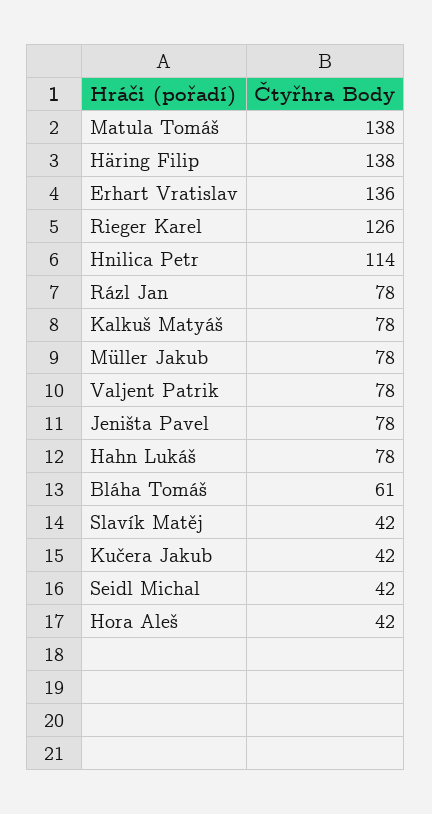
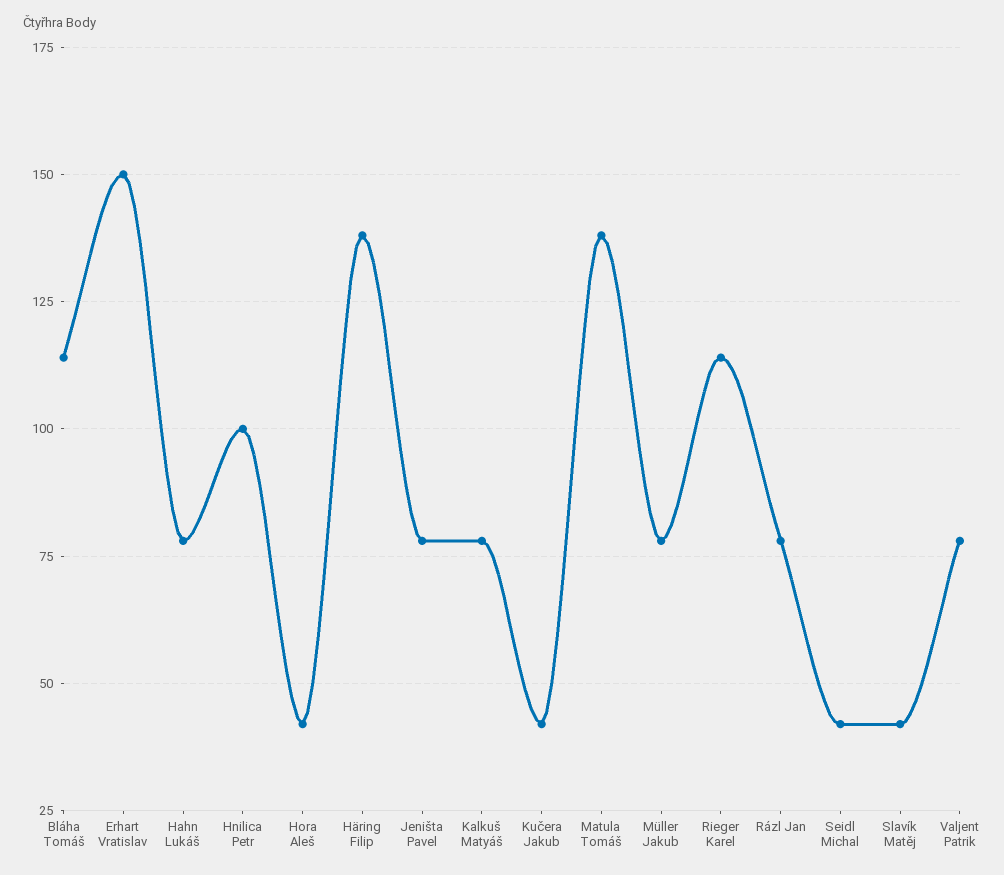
  {
    "Matula Tomáš": 138,
    "Häring Filip": 138,
-   "Erhart Vratislav": 136,
+   "Erhart Vratislav": 150,
-   "Rieger Karel": 126,
+   "Rieger Karel": 115,
-   "Hnilica Petr": 114,
+   "Hnilica Petr": 100,
    "Rázl Jan": 78,
    "Kalkuš Matyáš": 78,
    "Müller Jakub": 78,
    "Valjent Patrik": 78,
    "Jeništa Pavel": 78,
    "Hahn Lukáš": 78,
-   "Bláha Tomáš": 61,
+   "Bláha Tomáš": 115,
    "Slavík Matěj": 42,
    "Kučera Jakub": 42,
    "Seidl Michal": 42,
    "Hora Aleš": 42
  }

